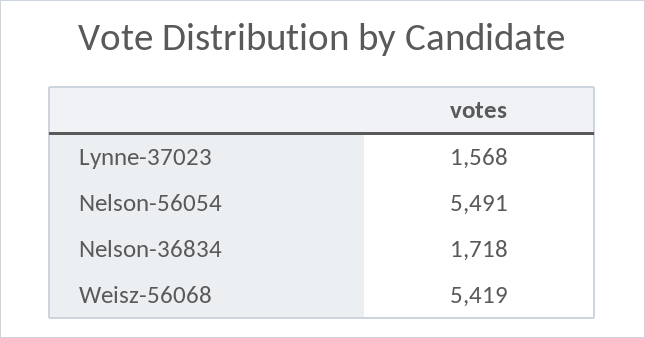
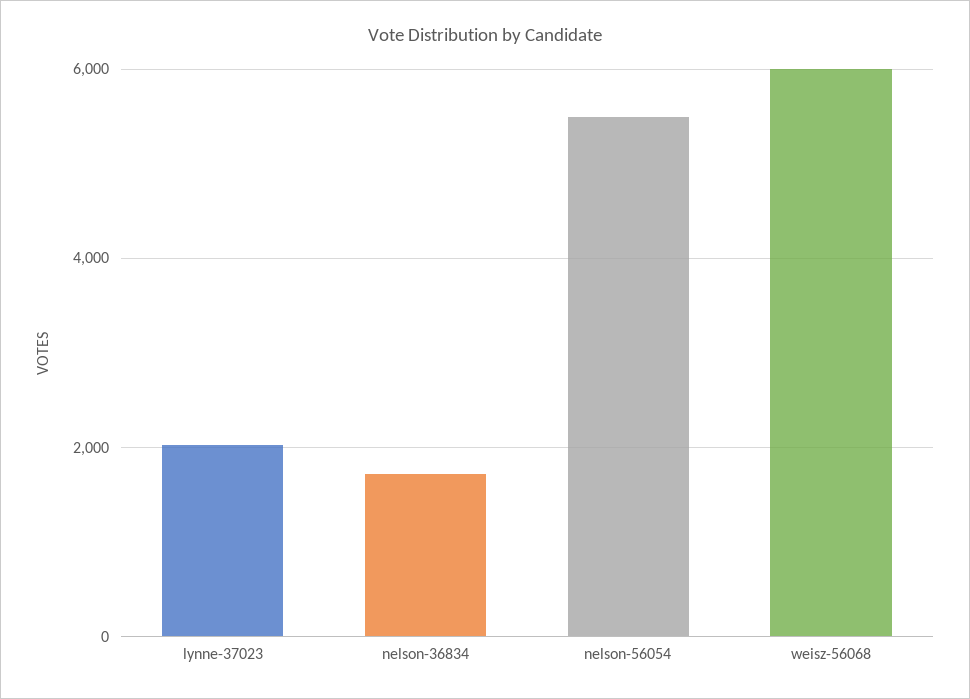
  {
-   "Lynne-37023": 1568,
+   "Lynne-37023": 2000,
    "Nelson-56054": 5491,
    "Nelson-36834": 1718,
-   "Weisz-56068": 5419
+   "Weisz-56068": 6000
  }

